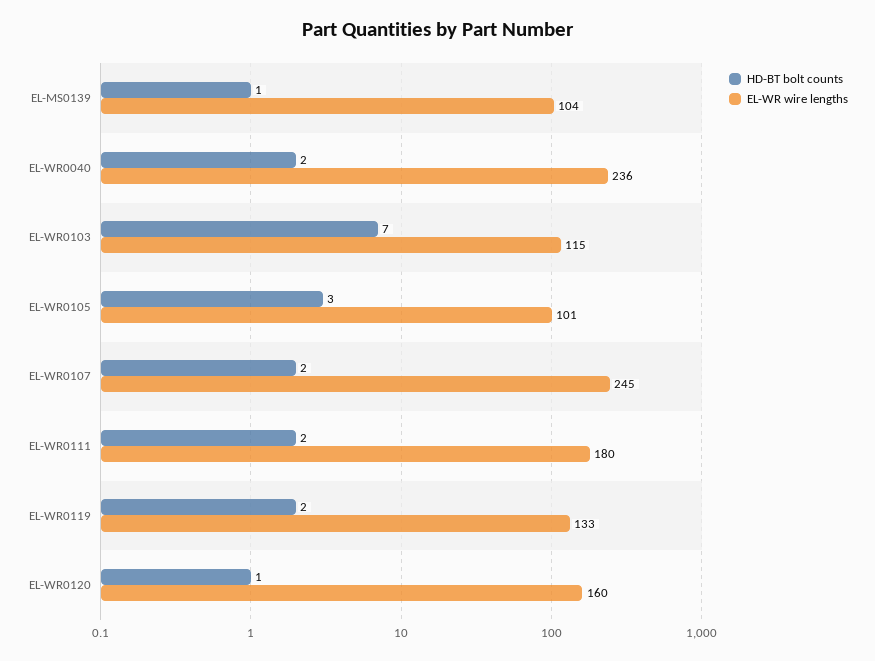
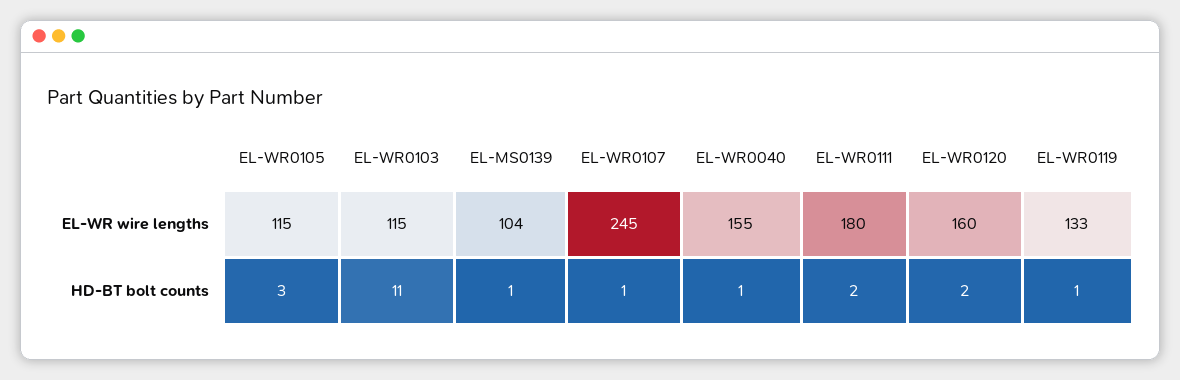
  {
    "HD-BT bolt counts": {
      "EL-MS0139": 1,
-     "EL-WR0040": 2,
+     "EL-WR0040": 1,
-     "EL-WR0103": 7,
+     "EL-WR0103": 11,
      "EL-WR0105": 3,
-     "EL-WR0107": 2,
+     "EL-WR0107": 1,
      "EL-WR0111": 2,
-     "EL-WR0119": 2,
+     "EL-WR0119": 1,
-     "EL-WR0120": 1
+     "EL-WR0120": 2
    },
    "EL-WR wire lengths": {
      "EL-MS0139": 104,
-     "EL-WR0040": 236,
+     "EL-WR0040": 155,
      "EL-WR0103": 115,
-     "EL-WR0105": 101,
+     "EL-WR0105": 115,
      "EL-WR0107": 245,
      "EL-WR0111": 180,
      "EL-WR0119": 133,
      "EL-WR0120": 160
    }
  }

